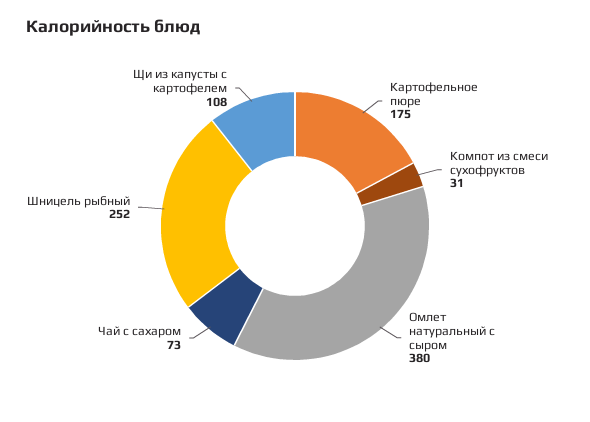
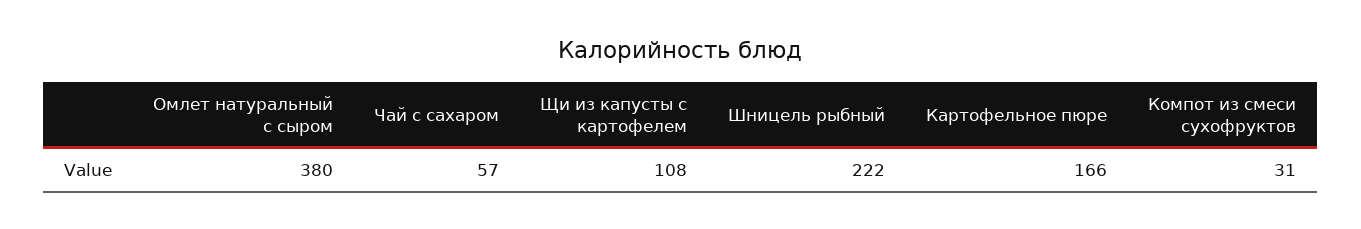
  {
-   "Картофельное пюре": 175,
+   "Картофельное пюре": 166,
    "Компот из смеси сухофруктов": 31,
    "Омлет натуральный с сыром": 380,
-   "Чай с сахаром": 73,
+   "Чай с сахаром": 57,
-   "Шницель рыбный": 252,
+   "Шницель рыбный": 222,
    "Щи из капусты с картофелем": 108
  }

